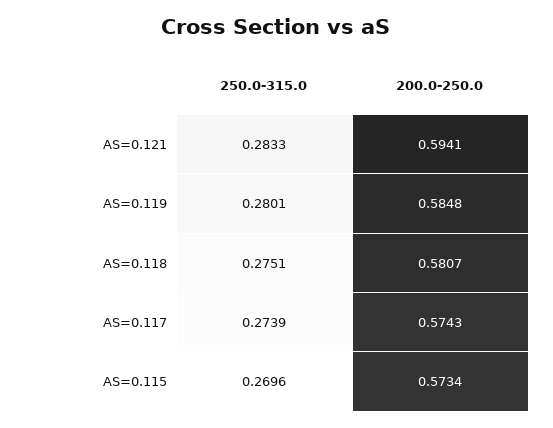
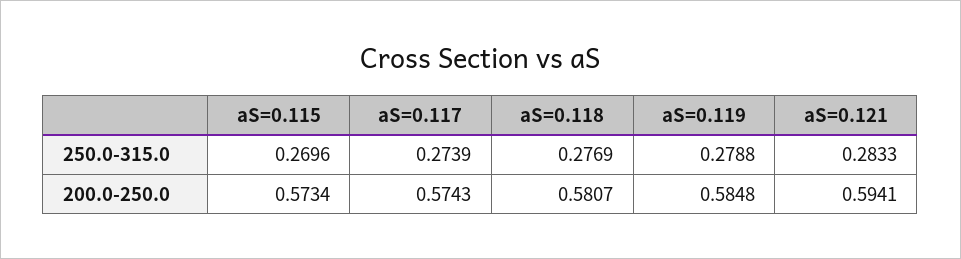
  {
    "250.0-315.0": {
      "AS=0.121": 0.2833,
-     "AS=0.119": 0.2801,
+     "AS=0.119": 0.2788,
-     "AS=0.118": 0.2751,
+     "AS=0.118": 0.2769,
      "AS=0.117": 0.2739,
      "AS=0.115": 0.2696
    },
    "200.0-250.0": {
      "AS=0.121": 0.5941,
      "AS=0.119": 0.5848,
      "AS=0.118": 0.5807,
      "AS=0.117": 0.5743,
      "AS=0.115": 0.5734
    }
  }

